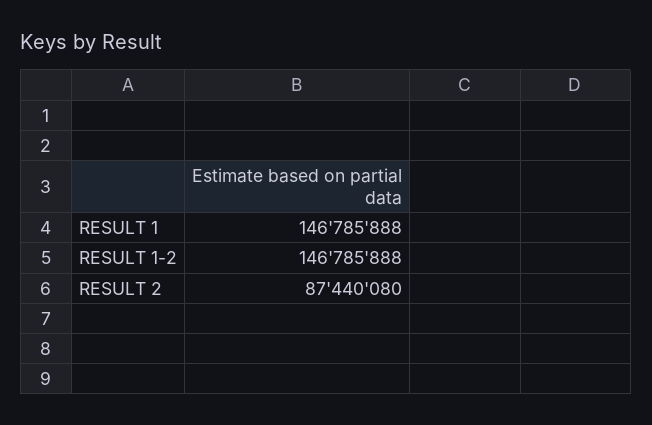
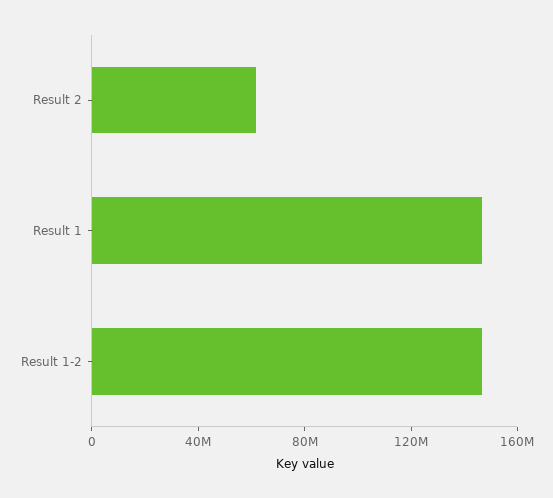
  {
    "RESULT 1": 146785888,
    "RESULT 1-2": 146785888,
-   "RESULT 2": 87440080
+   "RESULT 2": 60000000
  }

